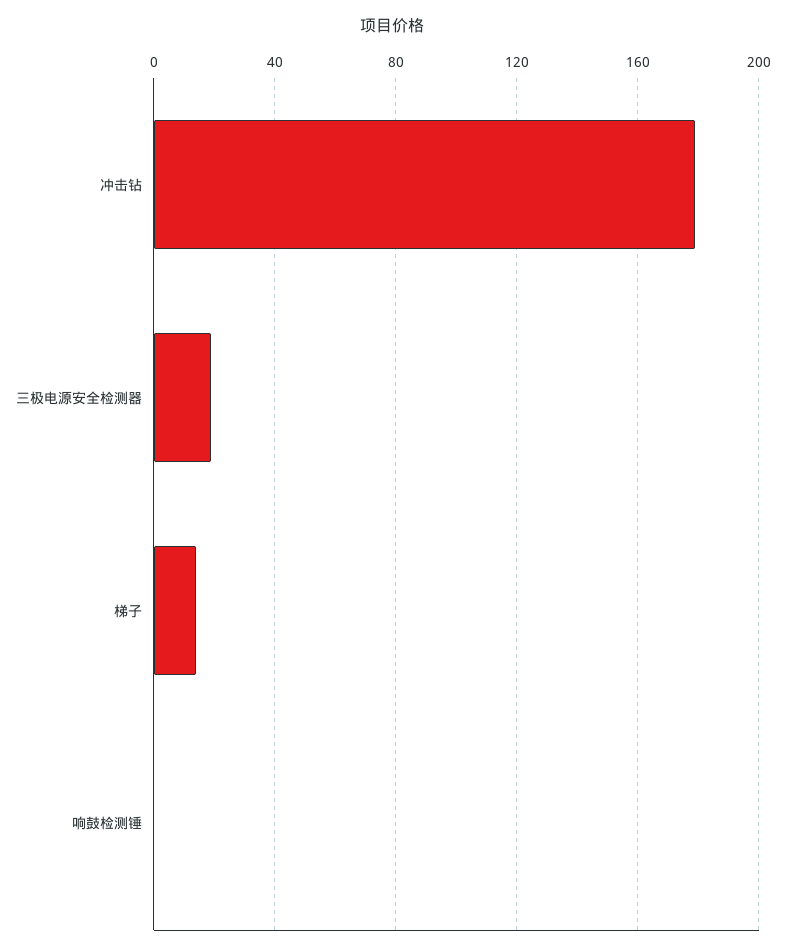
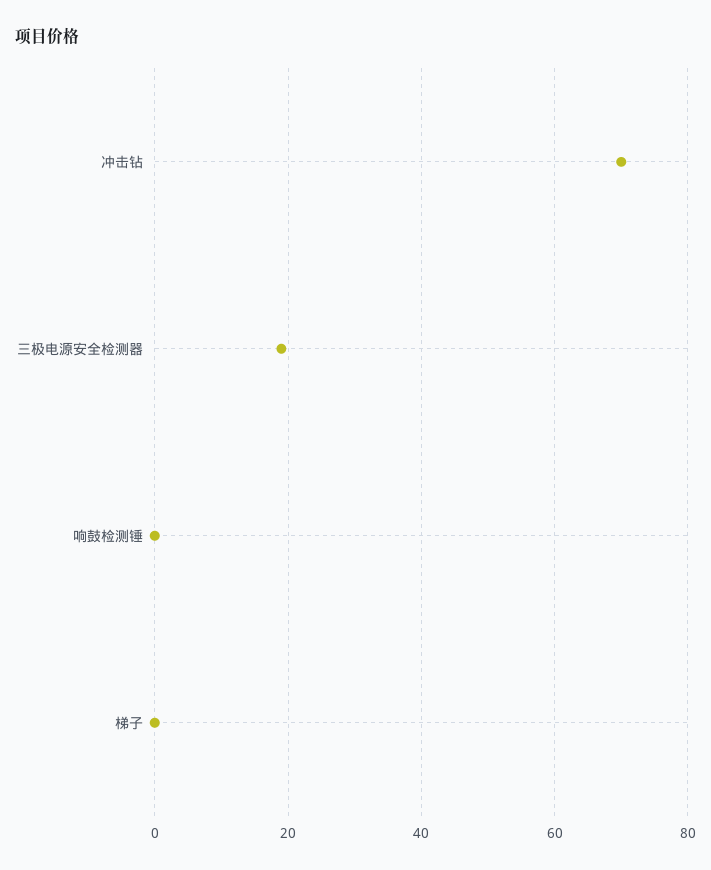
  {
-   "冲击钻": 180,
+   "冲击钻": 70,
    "三极电源安全检测器": 20,
-   "梯子": 15,
+   "梯子": 0,
    "响鼓检测锤": 0
  }

